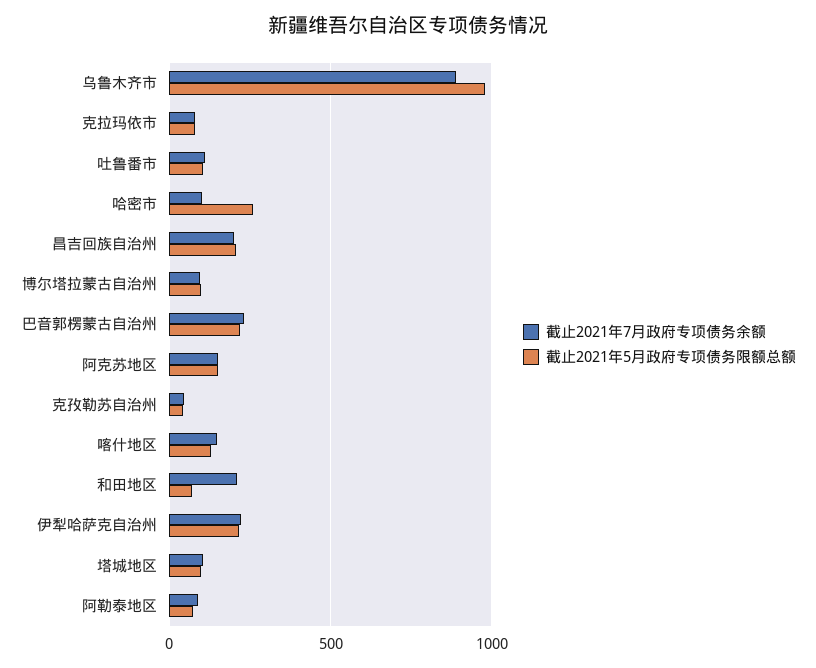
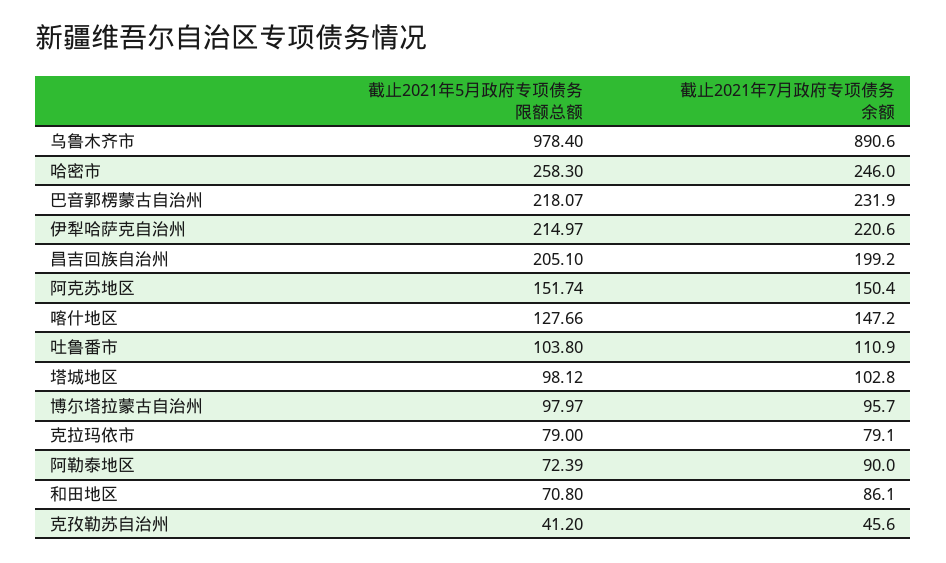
  {
    "截止2021年7月政府专项债务余额": {
      "乌鲁木齐市": 890.6,
      "克拉玛依市": 79.1,
      "吐鲁番市": 110.9,
-     "哈密市": 100,
+     "哈密市": 246,
      "昌吉回族自治州": 199.2,
      "博尔塔拉蒙古自治州": 95.7,
      "巴音郭楞蒙古自治州": 231.9,
      "阿克苏地区": 150.4,
      "克孜勒苏自治州": 45.6,
      "喀什地区": 147.2,
-     "和田地区": 200,
+     "和田地区": 86.1,
      "伊犁哈萨克自治州": 220.6,
      "塔城地区": 102.8,
      "阿勒泰地区": 90
    },
    "截止2021年5月政府专项债务限额总额": {
      "乌鲁木齐市": 978.4,
      "克拉玛依市": 79,
      "吐鲁番市": 103.8,
      "哈密市": 258.3,
      "昌吉回族自治州": 205.1,
      "博尔塔拉蒙古自治州": 97.97,
      "巴音郭楞蒙古自治州": 218.07,
      "阿克苏地区": 151.74,
      "克孜勒苏自治州": 41.2,
      "喀什地区": 127.66,
      "和田地区": 70.8,
      "伊犁哈萨克自治州": 214.97,
      "塔城地区": 98.12,
      "阿勒泰地区": 72.39
    }
  }

